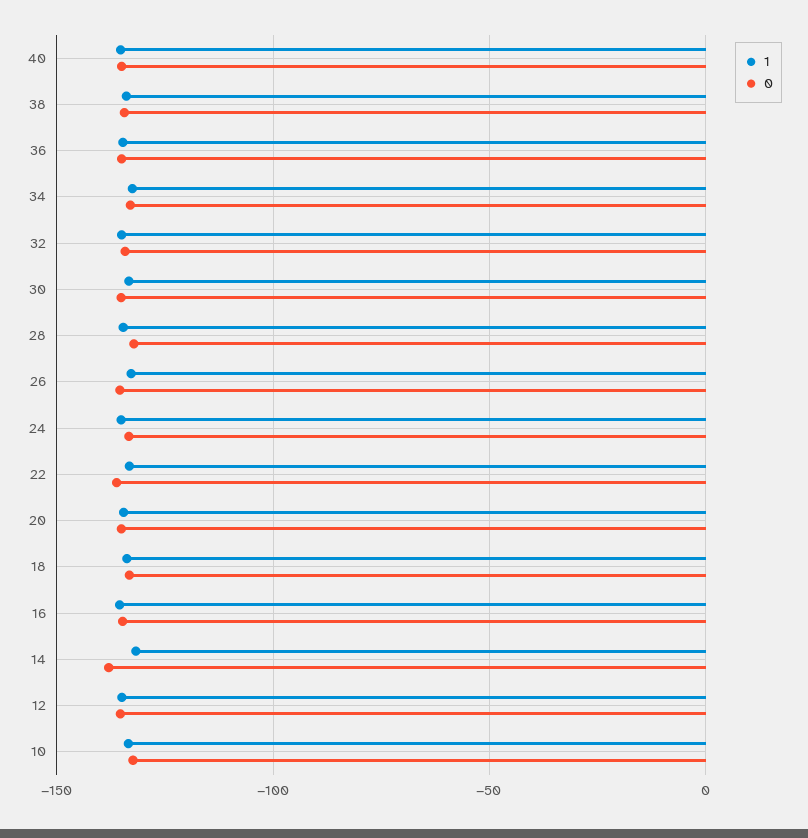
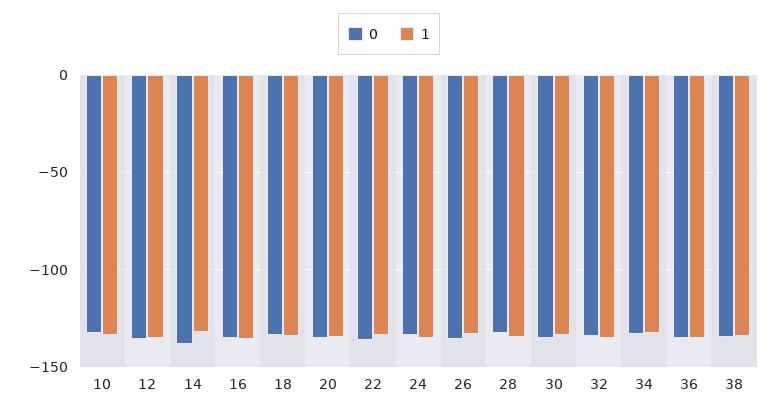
  {
    "1": {
-     "40": -135,
      "38": -135,
      "36": -135,
      "34": -135,
      "32": -135,
      "30": -135,
      "28": -135,
      "26": -135,
      "24": -135,
      "22": -135,
      "20": -135,
      "18": -135,
      "16": -135,
      "14": -130,
      "12": -135,
      "10": -135
    },
    "0": {
-     "40": -135,
      "38": -135,
      "36": -135,
      "34": -135,
      "32": -135,
      "30": -135,
      "28": -130,
      "26": -135,
      "24": -135,
      "22": -135,
      "20": -135,
      "18": -135,
      "16": -135,
      "14": -140,
      "12": -135,
      "10": -130
    }
  }

